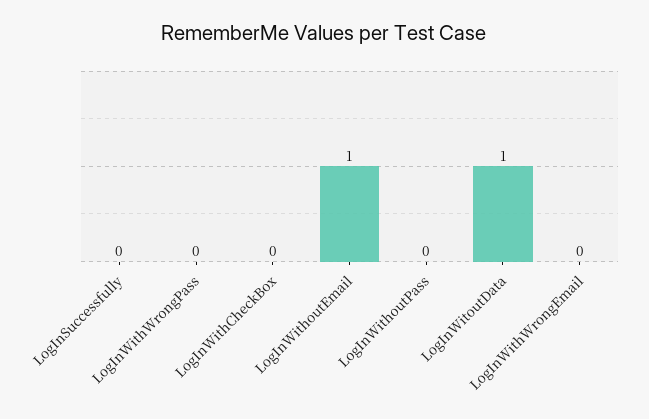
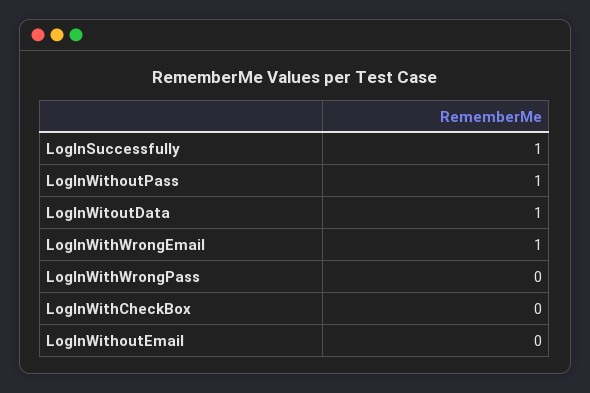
  {
-   "LogInSuccessfully": 0,
+   "LogInSuccessfully": 1,
    "LogInWithWrongPass": 0,
    "LogInWithCheckBox": 0,
-   "LogInWithoutEmail": 1,
+   "LogInWithoutEmail": 0,
-   "LogInWithoutPass": 0,
+   "LogInWithoutPass": 1,
    "LogInWitoutData": 1,
-   "LogInWithWrongEmail": 0
+   "LogInWithWrongEmail": 1
  }

